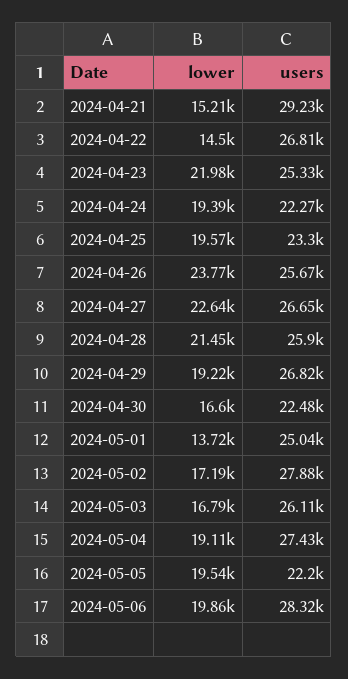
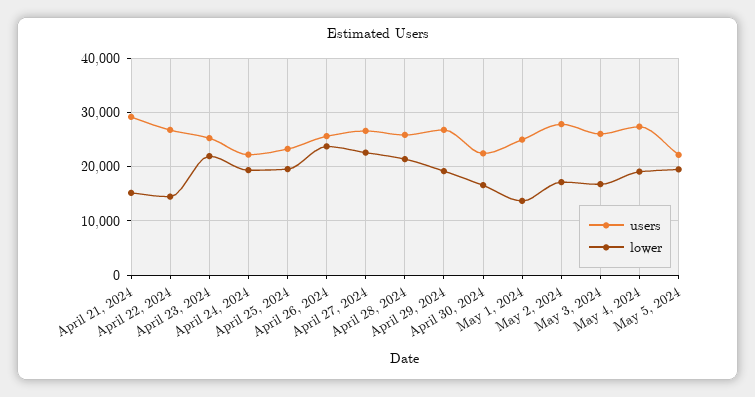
  {
    "lower": {
      "2024-04-21": 15210,
      "2024-04-22": 14500,
      "2024-04-23": 21980,
      "2024-04-24": 19390,
      "2024-04-25": 19570,
      "2024-04-26": 23770,
      "2024-04-27": 22640,
      "2024-04-28": 21450,
      "2024-04-29": 19220,
      "2024-04-30": 16600,
      "2024-05-01": 13720,
      "2024-05-02": 17190,
      "2024-05-03": 16790,
      "2024-05-04": 19110,
-     "2024-05-05": 19540,
+     "2024-05-05": 19540
-     "2024-05-06": 19860
    },
    "users": {
      "2024-04-21": 29230,
      "2024-04-22": 26810,
      "2024-04-23": 25330,
      "2024-04-24": 22270,
      "2024-04-25": 23300,
      "2024-04-26": 25670,
      "2024-04-27": 26650,
      "2024-04-28": 25900,
      "2024-04-29": 26820,
      "2024-04-30": 22480,
      "2024-05-01": 25040,
      "2024-05-02": 27880,
      "2024-05-03": 26110,
      "2024-05-04": 27430,
-     "2024-05-05": 22200,
+     "2024-05-05": 22200
-     "2024-05-06": 28320
    }
  }

